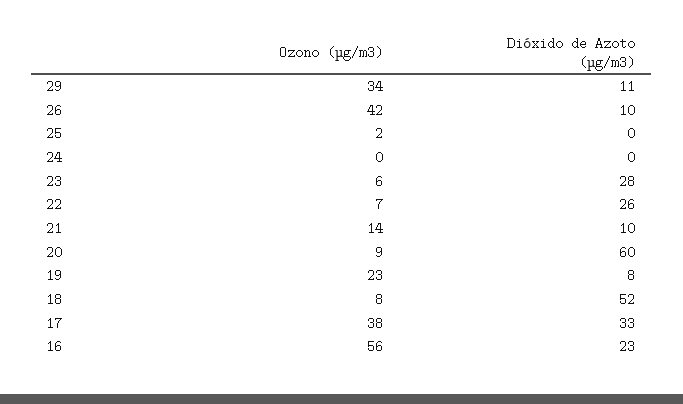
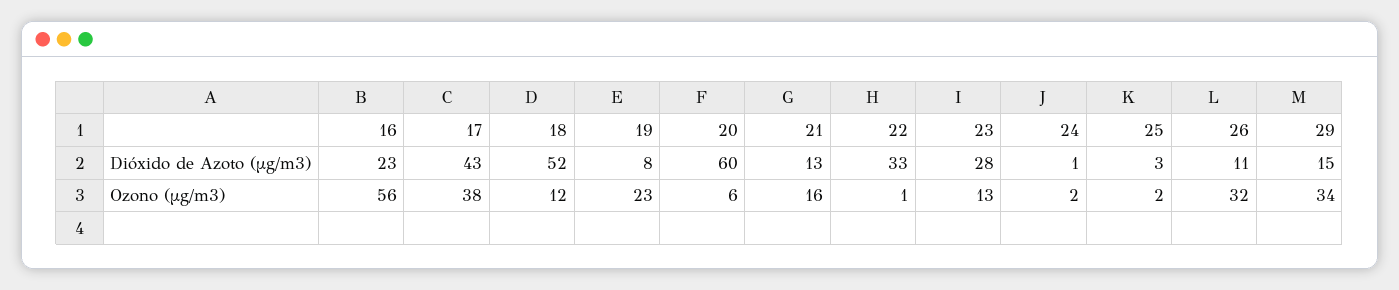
  {
    "Ozono (µg/m3)": {
      "29": 34,
-     "26": 42,
+     "26": 32,
      "25": 2,
-     "24": 0,
+     "24": 2,
-     "23": 6,
+     "23": 13,
-     "22": 7,
+     "22": 1,
-     "21": 14,
+     "21": 16,
-     "20": 9,
+     "20": 6,
      "19": 23,
-     "18": 8,
+     "18": 12,
      "17": 38,
      "16": 56
    },
    "Dióxido de Azoto (µg/m3)": {
-     "29": 11,
+     "29": 15,
-     "26": 10,
+     "26": 11,
-     "25": 0,
+     "25": 3,
-     "24": 0,
+     "24": 1,
      "23": 28,
-     "22": 26,
+     "22": 33,
-     "21": 10,
+     "21": 13,
      "20": 60,
      "19": 8,
      "18": 52,
-     "17": 33,
+     "17": 43,
      "16": 23
    }
  }

